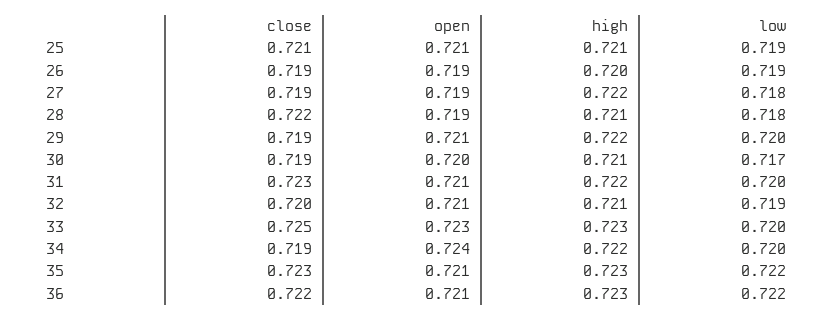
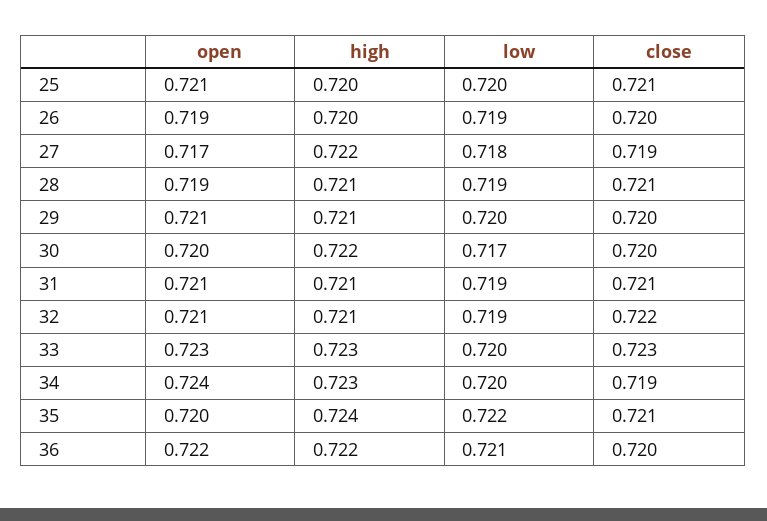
  {
    "close": {
      "25": 0.721,
-     "26": 0.719,
+     "26": 0.72,
      "27": 0.719,
-     "28": 0.722,
+     "28": 0.721,
-     "29": 0.719,
+     "29": 0.72,
-     "30": 0.719,
+     "30": 0.72,
-     "31": 0.723,
+     "31": 0.721,
-     "32": 0.72,
+     "32": 0.722,
-     "33": 0.725,
+     "33": 0.723,
      "34": 0.719,
-     "35": 0.723,
+     "35": 0.721,
-     "36": 0.722
+     "36": 0.72
    },
    "open": {
      "25": 0.721,
      "26": 0.719,
-     "27": 0.719,
+     "27": 0.717,
      "28": 0.719,
      "29": 0.721,
      "30": 0.72,
      "31": 0.721,
      "32": 0.721,
      "33": 0.723,
      "34": 0.724,
-     "35": 0.721,
+     "35": 0.72,
-     "36": 0.721
+     "36": 0.722
    },
    "high": {
-     "25": 0.721,
+     "25": 0.72,
      "26": 0.72,
      "27": 0.722,
      "28": 0.721,
-     "29": 0.722,
+     "29": 0.721,
-     "30": 0.721,
+     "30": 0.722,
-     "31": 0.722,
+     "31": 0.721,
      "32": 0.721,
      "33": 0.723,
-     "34": 0.722,
+     "34": 0.723,
-     "35": 0.723,
+     "35": 0.724,
-     "36": 0.723
+     "36": 0.722
    },
    "low": {
-     "25": 0.719,
+     "25": 0.72,
      "26": 0.719,
      "27": 0.718,
-     "28": 0.718,
+     "28": 0.719,
      "29": 0.72,
      "30": 0.717,
-     "31": 0.72,
+     "31": 0.719,
      "32": 0.719,
      "33": 0.72,
      "34": 0.72,
      "35": 0.722,
-     "36": 0.722
+     "36": 0.721
    }
  }

